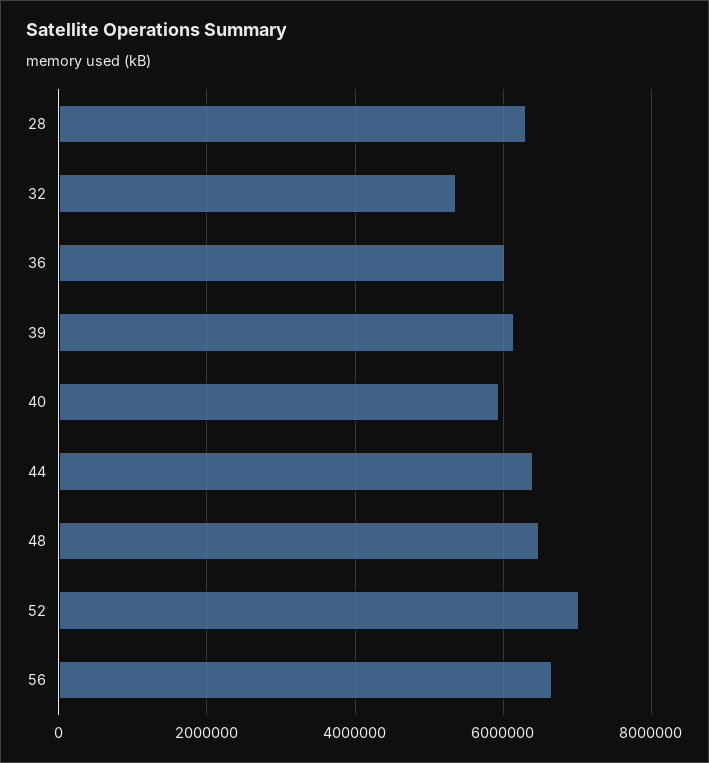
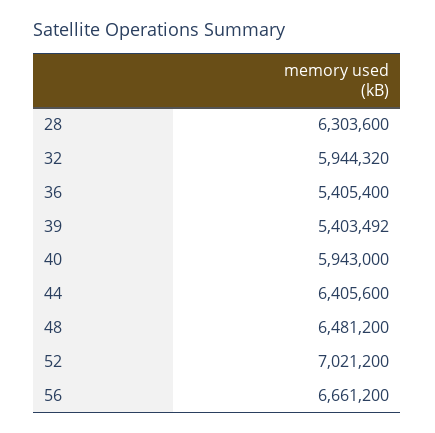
  {
    "28": 6303600,
-   "32": 5400000,
+   "32": 5944320,
-   "36": 6000000,
+   "36": 5405400,
-   "39": 6200000,
+   "39": 5403492,
    "40": 5943000,
    "44": 6405600,
    "48": 6481200,
    "52": 7021200,
    "56": 6661200
  }

